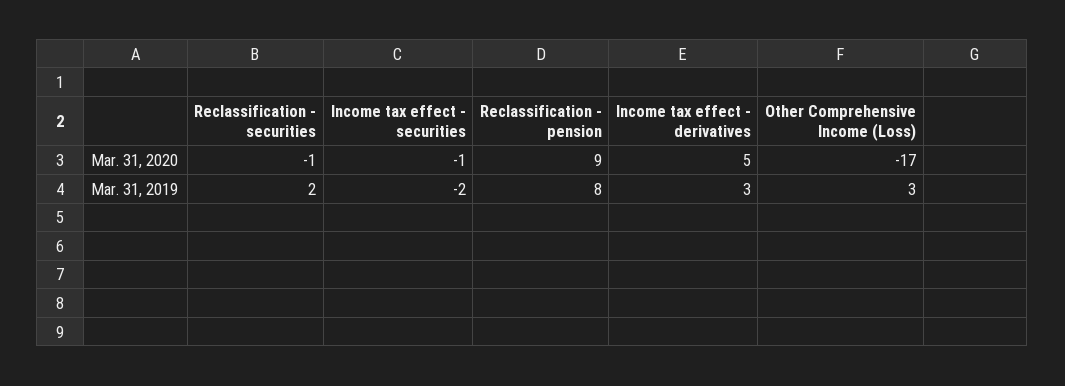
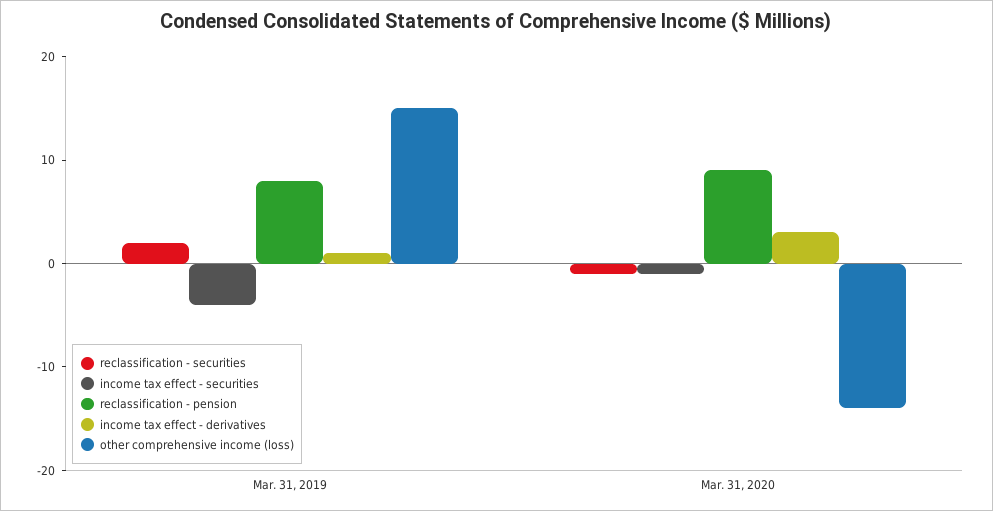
  {
    "Reclassification - securities": {
      "Mar. 31, 2020": -1,
      "Mar. 31, 2019": 2
    },
    "Income tax effect - securities": {
      "Mar. 31, 2020": -1,
-     "Mar. 31, 2019": -2
+     "Mar. 31, 2019": -4
    },
    "Reclassification - pension": {
      "Mar. 31, 2020": 9,
      "Mar. 31, 2019": 8
    },
    "Income tax effect - derivatives": {
-     "Mar. 31, 2020": 5,
+     "Mar. 31, 2020": 3,
-     "Mar. 31, 2019": 3
+     "Mar. 31, 2019": 1
    },
    "Other Comprehensive Income (Loss)": {
-     "Mar. 31, 2020": -17,
+     "Mar. 31, 2020": -14,
-     "Mar. 31, 2019": 3
+     "Mar. 31, 2019": 15
    }
  }

